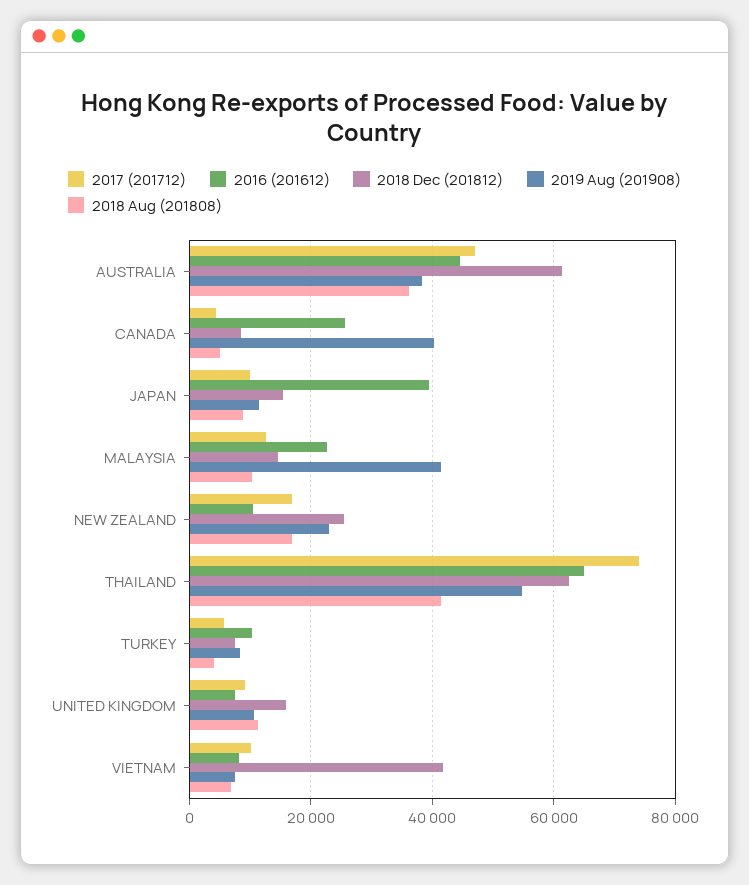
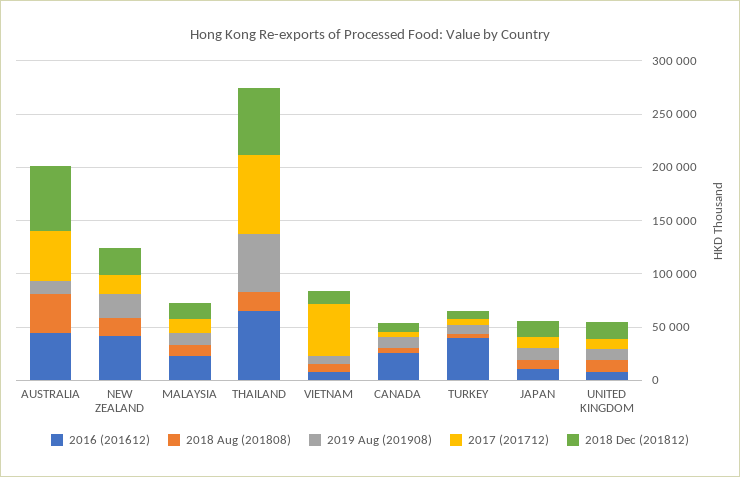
  {
    "2017 (201712)": {
      "AUSTRALIA": 48000,
      "CANADA": 4000,
      "JAPAN": 10000,
      "MALAYSIA": 12000,
      "NEW ZEALAND": 16000,
      "THAILAND": 74000,
      "TURKEY": 6000,
      "UNITED KINGDOM": 10000,
-     "VIETNAM": 10000
+     "VIETNAM": 50000
    },
    "2016 (201612)": {
      "AUSTRALIA": 44000,
      "CANADA": 26000,
-     "JAPAN": 40000,
+     "JAPAN": 10000,
      "MALAYSIA": 22000,
-     "NEW ZEALAND": 10000,
+     "NEW ZEALAND": 40000,
      "THAILAND": 66000,
-     "TURKEY": 10000,
+     "TURKEY": 40000,
      "UNITED KINGDOM": 8000,
      "VIETNAM": 8000
    },
    "2018 Dec (201812)": {
      "AUSTRALIA": 62000,
      "CANADA": 8000,
      "JAPAN": 16000,
      "MALAYSIA": 14000,
      "NEW ZEALAND": 26000,
      "THAILAND": 62000,
      "TURKEY": 8000,
      "UNITED KINGDOM": 16000,
-     "VIETNAM": 42000
+     "VIETNAM": 10000
    },
    "2019 Aug (201908)": {
-     "AUSTRALIA": 38000,
+     "AUSTRALIA": 10000,
-     "CANADA": 40000,
+     "CANADA": 10000,
      "JAPAN": 12000,
-     "MALAYSIA": 42000,
+     "MALAYSIA": 10000,
      "NEW ZEALAND": 22000,
      "THAILAND": 54000,
      "TURKEY": 8000,
      "UNITED KINGDOM": 10000,
      "VIETNAM": 8000
    },
    "2018 Aug (201808)": {
      "AUSTRALIA": 36000,
      "CANADA": 6000,
      "JAPAN": 8000,
      "MALAYSIA": 10000,
      "NEW ZEALAND": 16000,
-     "THAILAND": 42000,
+     "THAILAND": 20000,
      "TURKEY": 4000,
      "UNITED KINGDOM": 12000,
      "VIETNAM": 6000
    }
  }

